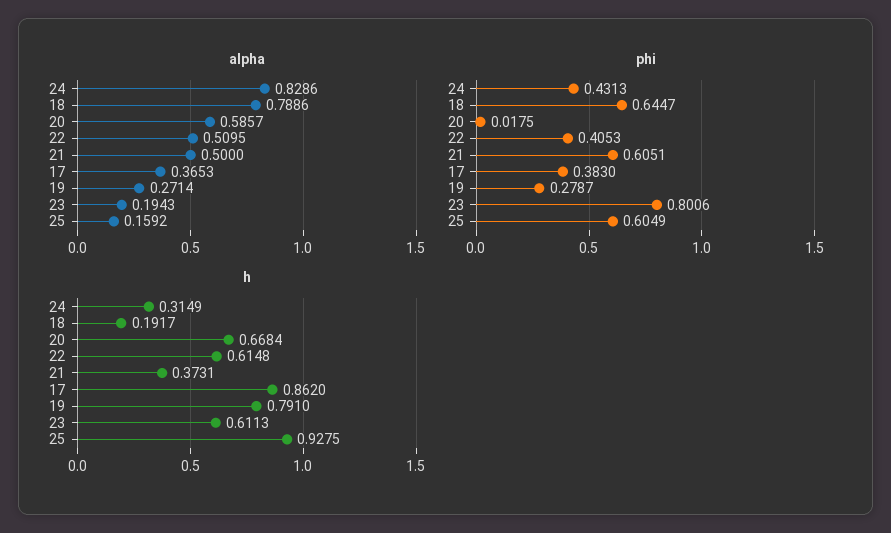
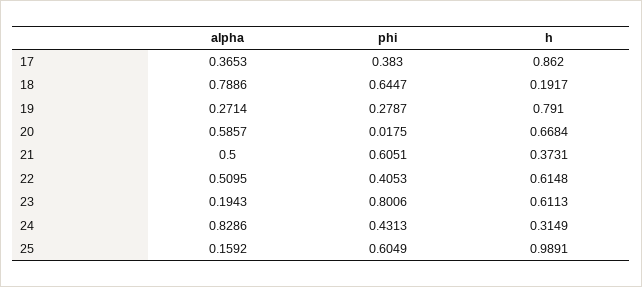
  {
    "alpha": {
      "24": 0.8286,
      "18": 0.7886,
      "20": 0.5857,
      "22": 0.5095,
      "21": 0.5,
      "17": 0.3653,
      "19": 0.2714,
      "23": 0.1943,
      "25": 0.1592
    },
    "phi": {
      "24": 0.4313,
      "18": 0.6447,
      "20": 0.0175,
      "22": 0.4053,
      "21": 0.6051,
      "17": 0.383,
      "19": 0.2787,
      "23": 0.8006,
      "25": 0.6049
    },
    "h": {
      "24": 0.3149,
      "18": 0.1917,
      "20": 0.6684,
      "22": 0.6148,
      "21": 0.3731,
      "17": 0.862,
      "19": 0.791,
      "23": 0.6113,
-     "25": 0.9275
+     "25": 0.9891
    }
  }

